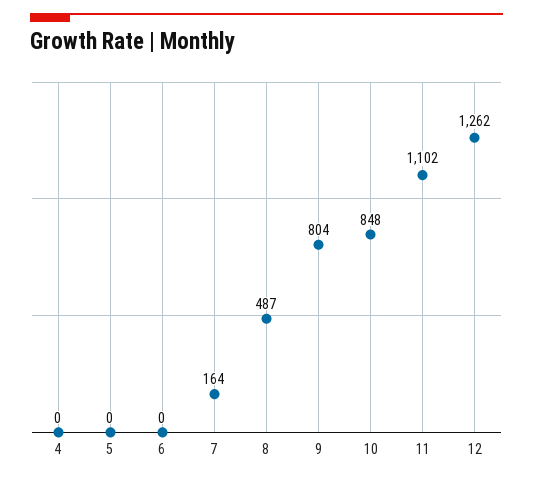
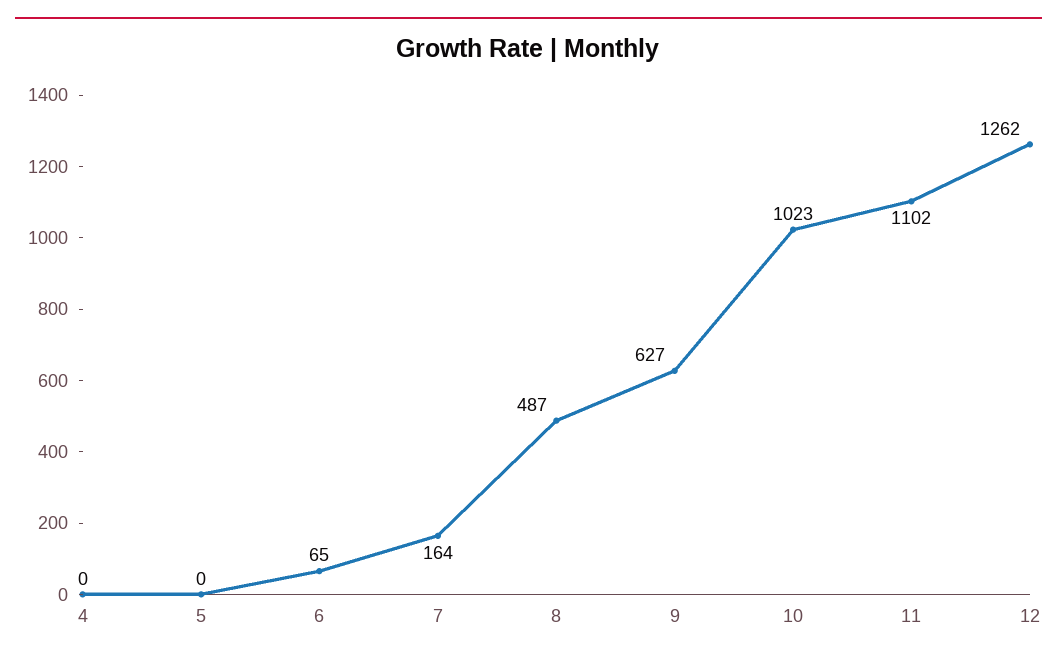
  {
    "4": 0,
    "5": 0,
-   "6": 0,
+   "6": 65,
    "7": 164,
    "8": 487,
-   "9": 804,
+   "9": 627,
-   "10": 848,
+   "10": 1023,
    "11": 1102,
    "12": 1262
  }

